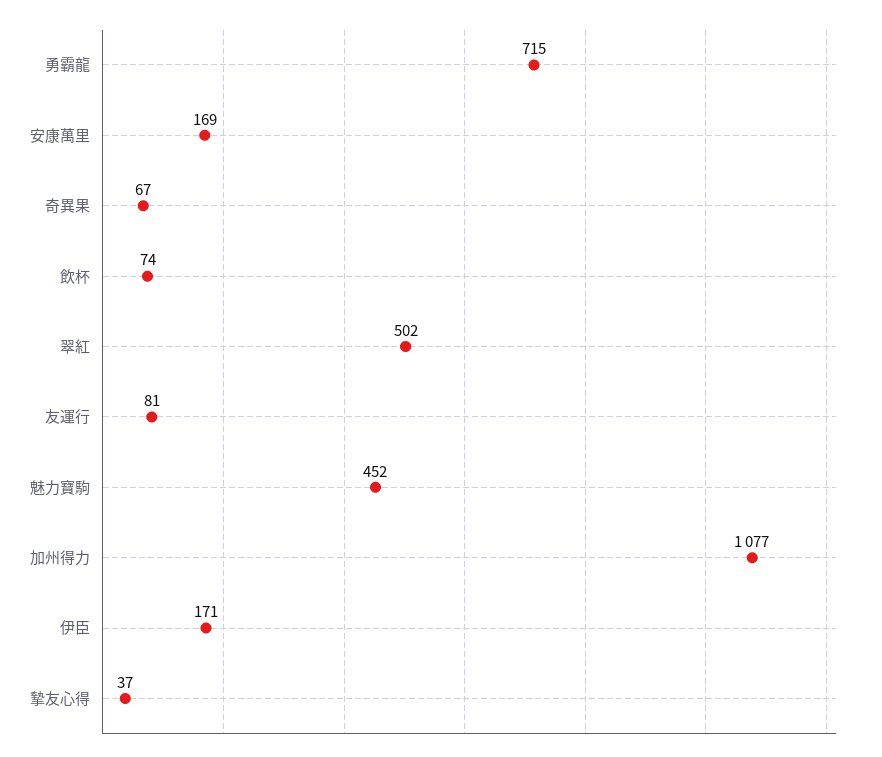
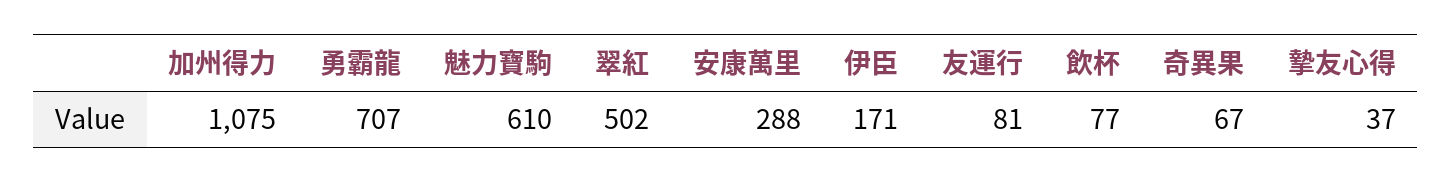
  {
-   "勇霸龍": 715,
+   "勇霸龍": 707,
-   "安康萬里": 169,
+   "安康萬里": 288,
    "奇異果": 67,
-   "飲杯": 74,
+   "飲杯": 77,
    "翠紅": 502,
    "友運行": 81,
-   "魅力寶駒": 452,
+   "魅力寶駒": 610,
-   "加州得力": 1077,
+   "加州得力": 1075,
    "伊臣": 171,
    "摯友心得": 37
  }

